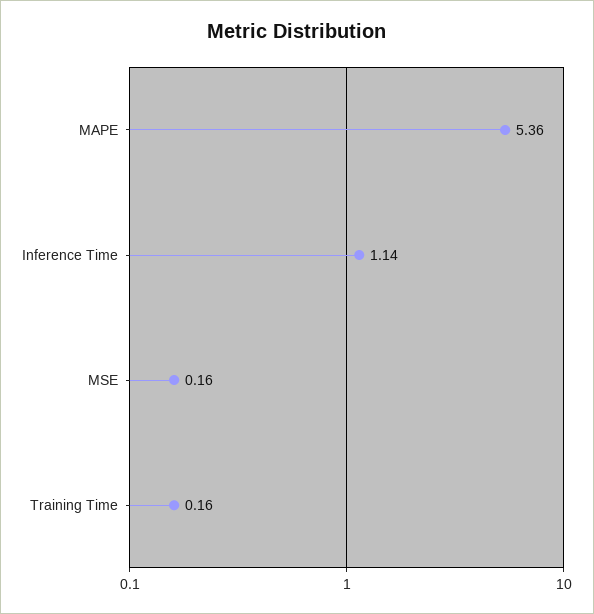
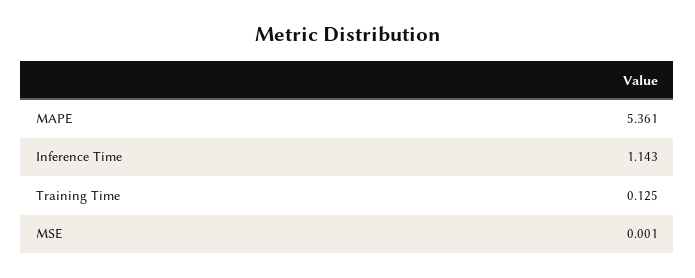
  {
    "MAPE": 5.361,
    "Inference Time": 1.143,
-   "MSE": 0.16,
+   "MSE": 0.001,
-   "Training Time": 0.16
+   "Training Time": 0.125
  }

